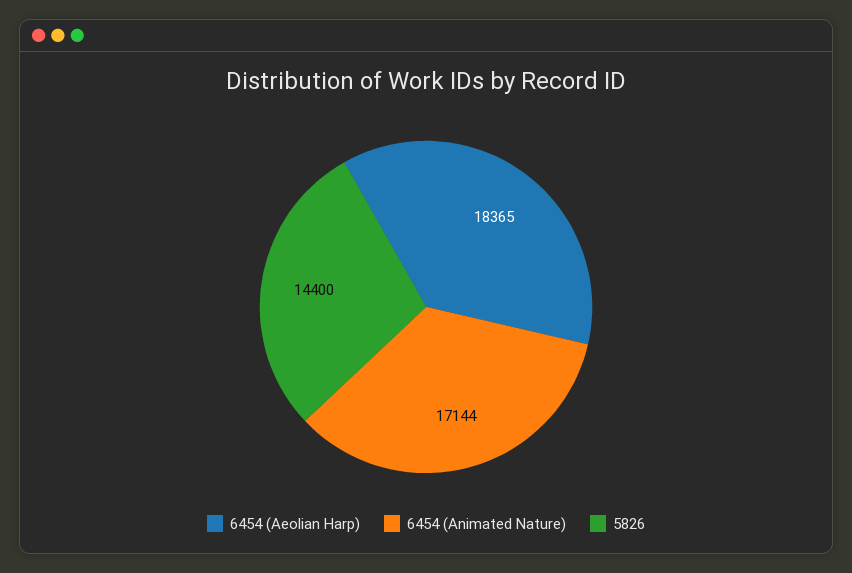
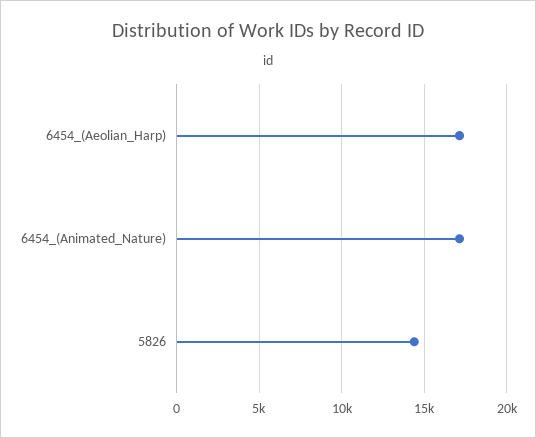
  {
-   "6454 (Aeolian Harp)": 18365,
+   "6454 (Aeolian Harp)": 17000,
    "6454 (Animated Nature)": 17144,
    "5826": 14400
  }

